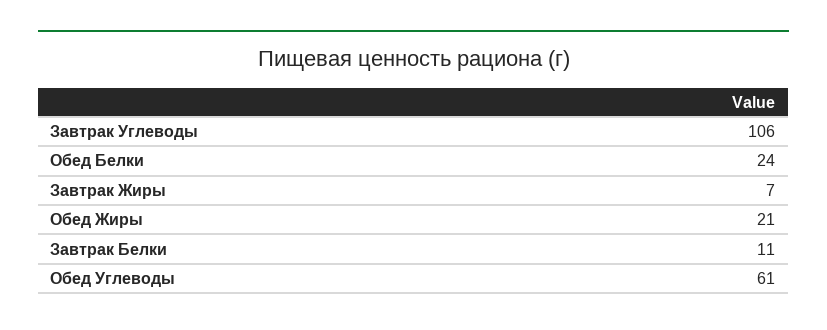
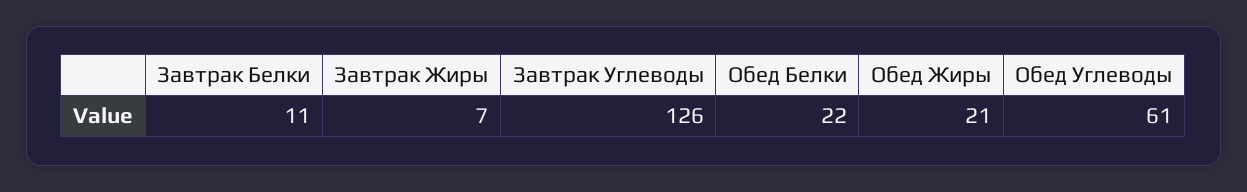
  {
-   "Завтрак Углеводы": 106,
+   "Завтрак Углеводы": 126,
-   "Обед Белки": 24,
+   "Обед Белки": 22,
    "Завтрак Жиры": 7,
    "Обед Жиры": 21,
    "Завтрак Белки": 11,
    "Обед Углеводы": 61
  }

